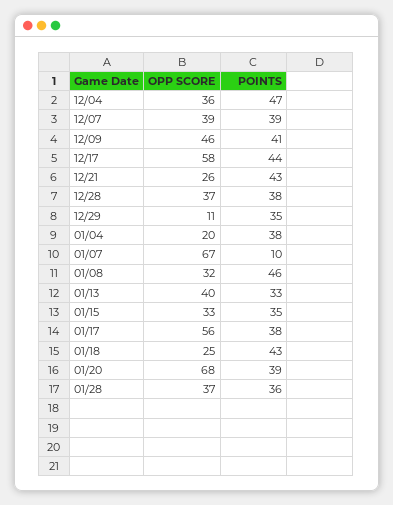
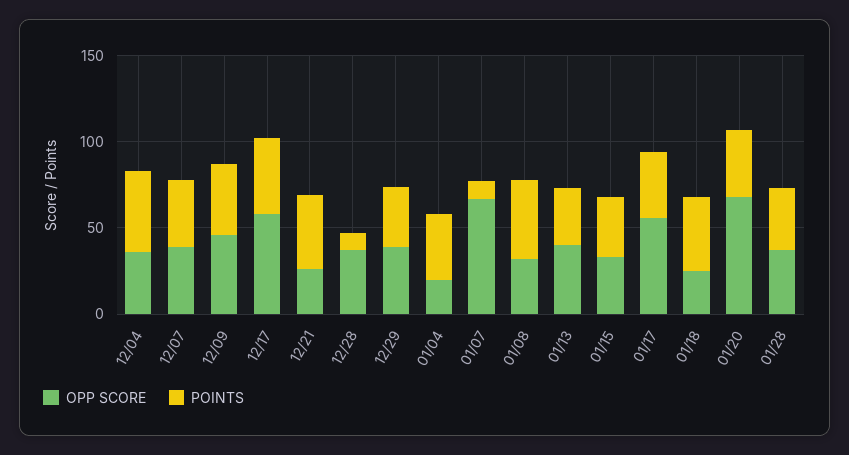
  {
    "OPP SCORE": {
      "12/04": 36,
      "12/07": 39,
      "12/09": 46,
      "12/17": 58,
      "12/21": 26,
      "12/28": 37,
-     "12/29": 11,
+     "12/29": 40,
      "01/04": 20,
      "01/07": 67,
      "01/08": 32,
      "01/13": 40,
      "01/15": 33,
      "01/17": 56,
      "01/18": 25,
      "01/20": 68,
      "01/28": 37
    },
    "POINTS": {
      "12/04": 47,
      "12/07": 39,
      "12/09": 41,
      "12/17": 44,
      "12/21": 43,
-     "12/28": 38,
+     "12/28": 10,
      "12/29": 35,
      "01/04": 38,
      "01/07": 10,
      "01/08": 46,
      "01/13": 33,
      "01/15": 35,
      "01/17": 38,
      "01/18": 43,
      "01/20": 39,
      "01/28": 36
    }
  }

